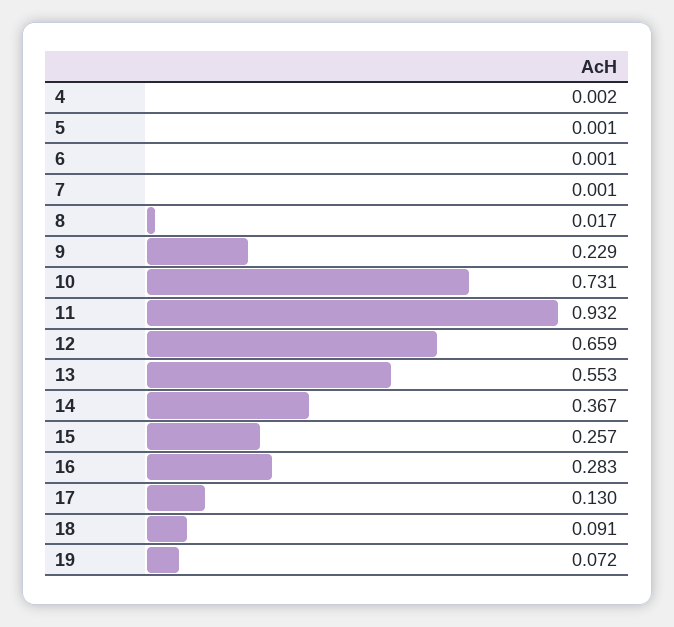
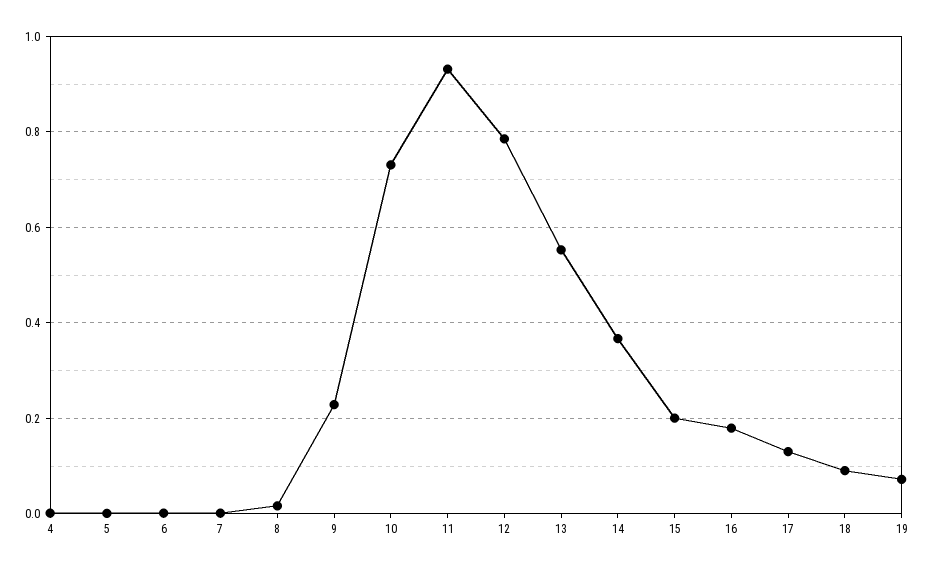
  {
    "4": 0.002,
    "5": 0.001,
    "6": 0.001,
    "7": 0.001,
    "8": 0.017,
    "9": 0.229,
    "10": 0.731,
    "11": 0.932,
-   "12": 0.659,
+   "12": 0.78,
    "13": 0.553,
    "14": 0.367,
-   "15": 0.257,
+   "15": 0.2,
-   "16": 0.283,
+   "16": 0.18,
    "17": 0.13,
    "18": 0.091,
    "19": 0.072
  }

